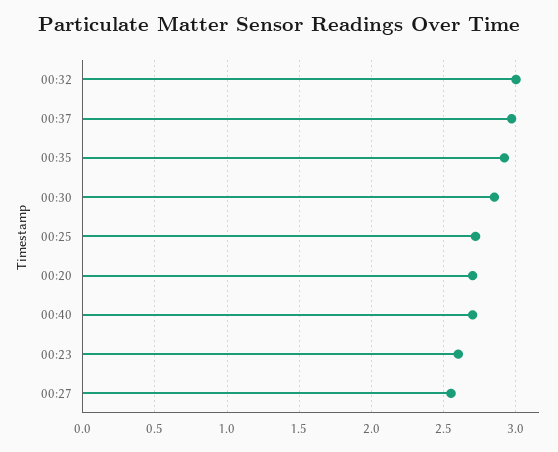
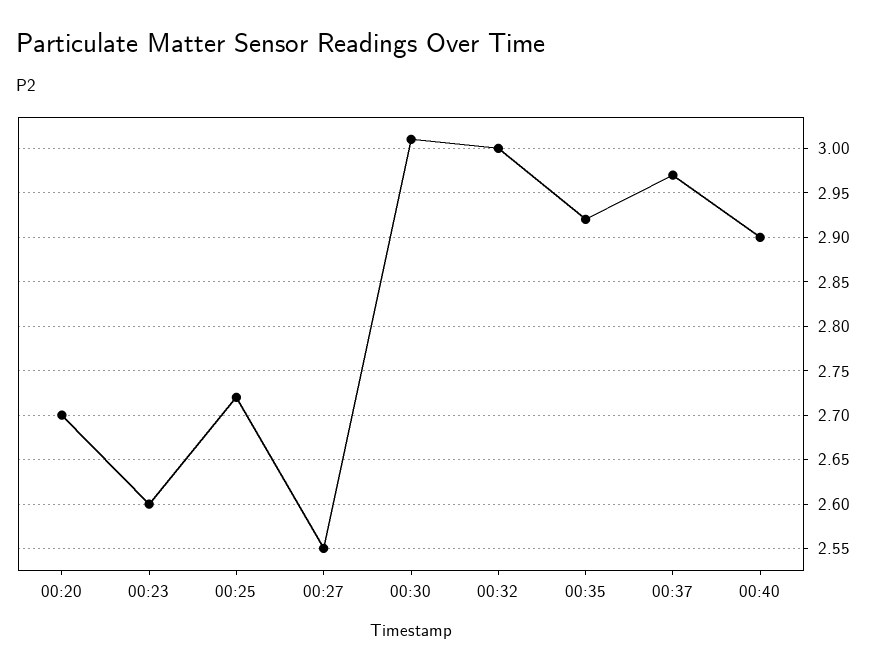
  {
    "00:32": 3,
    "00:37": 2.97,
    "00:35": 2.92,
-   "00:30": 2.85,
+   "00:30": 3.01,
    "00:25": 2.72,
    "00:20": 2.7,
-   "00:40": 2.7,
+   "00:40": 2.9,
    "00:23": 2.6,
    "00:27": 2.55
  }

